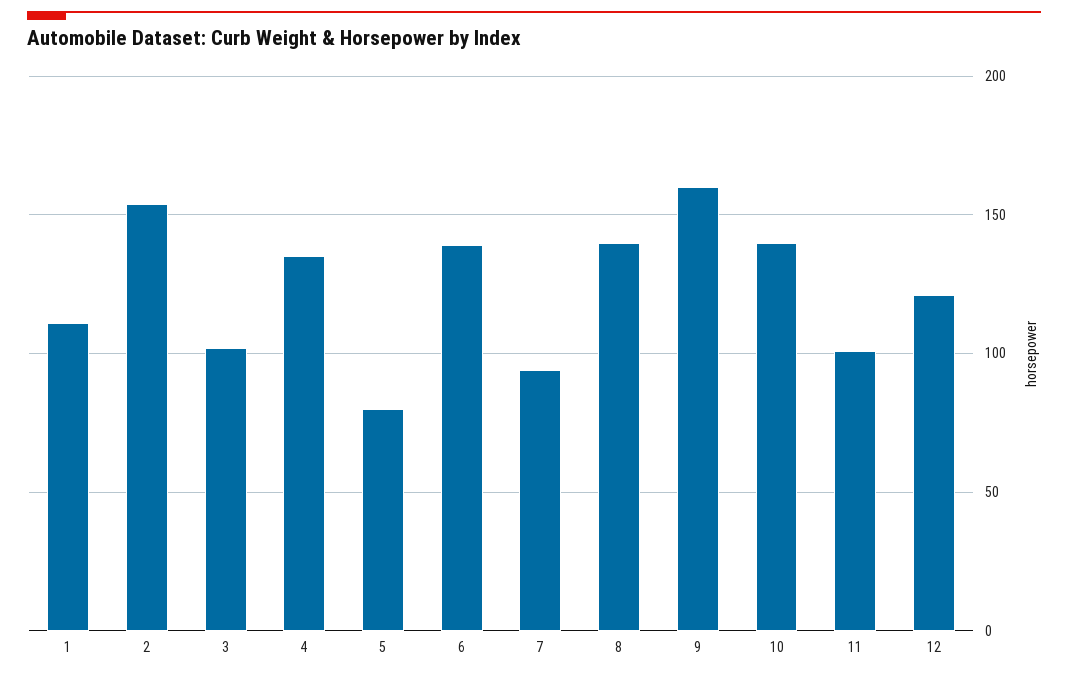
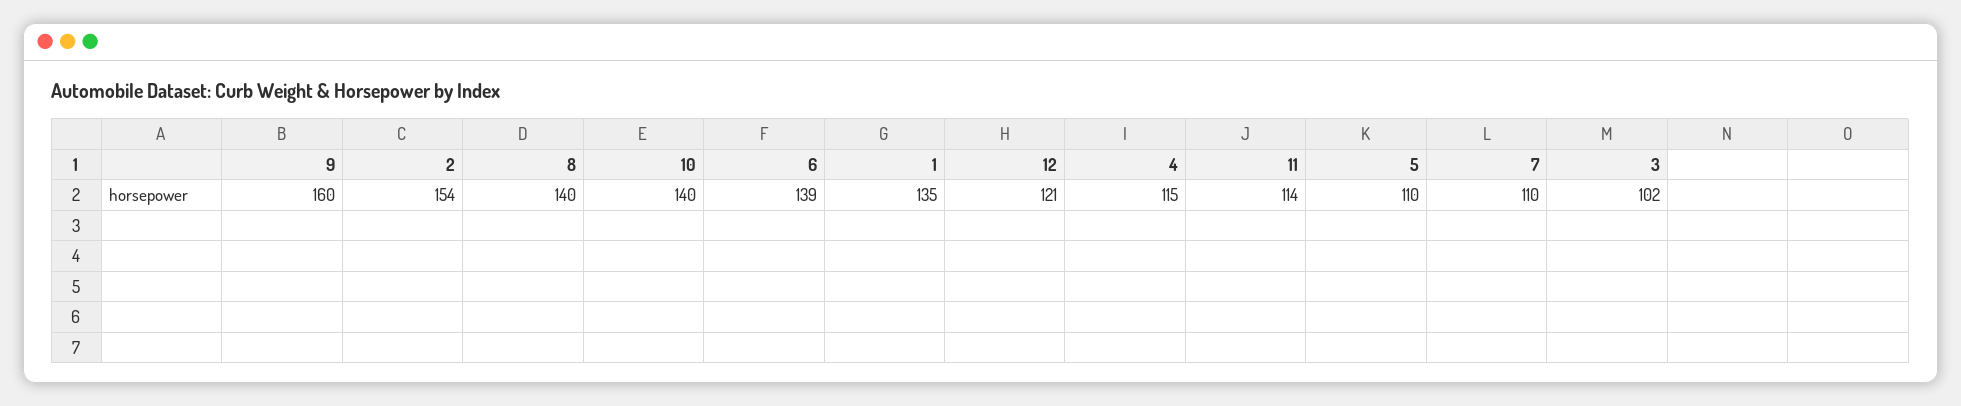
  {
-   "1": 110,
+   "1": 135,
    "2": 154,
    "3": 102,
-   "4": 135,
+   "4": 115,
-   "5": 80,
+   "5": 110,
    "6": 139,
-   "7": 95,
+   "7": 110,
    "8": 140,
    "9": 160,
    "10": 140,
-   "11": 100,
+   "11": 114,
    "12": 121
  }

